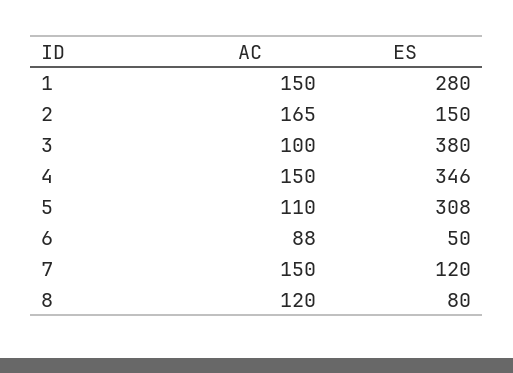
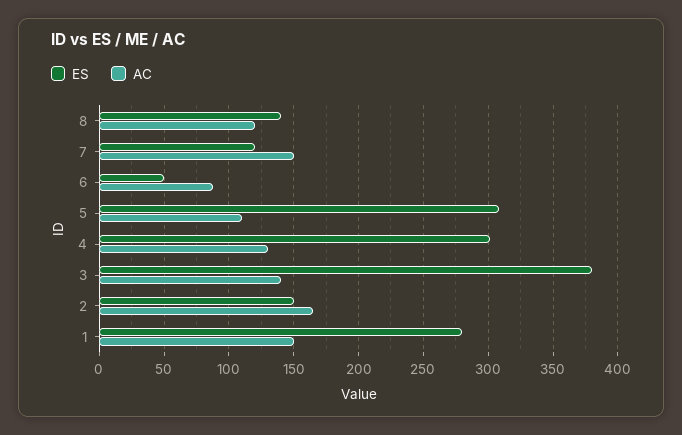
  {
    "AC": {
      "1": 150,
      "2": 165,
-     "3": 100,
+     "3": 140,
-     "4": 150,
+     "4": 130,
      "5": 110,
      "6": 88,
      "7": 150,
      "8": 120
    },
    "ES": {
      "1": 280,
      "2": 150,
      "3": 380,
-     "4": 346,
+     "4": 300,
      "5": 308,
      "6": 50,
      "7": 120,
-     "8": 80
+     "8": 140
    }
  }

